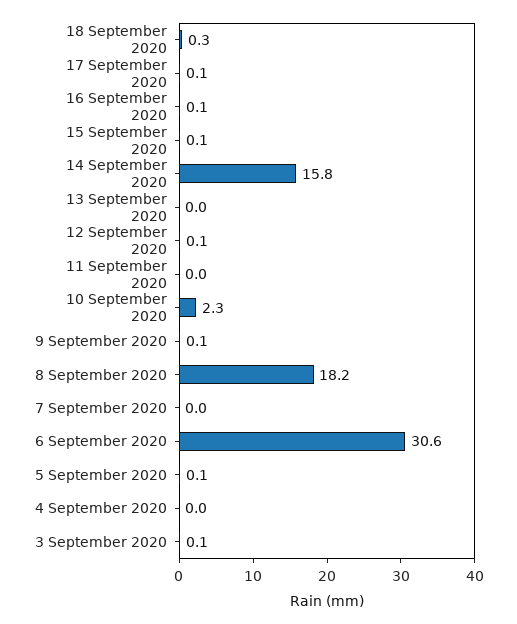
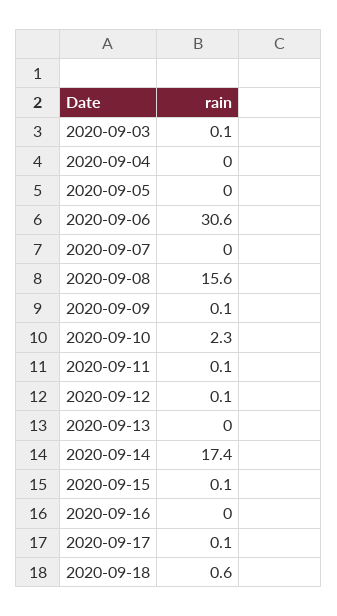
  {
-   "18 September 2020": 0.3,
+   "18 September 2020": 0.6,
    "17 September 2020": 0.1,
-   "16 September 2020": 0.1,
+   "16 September 2020": 0,
    "15 September 2020": 0.1,
-   "14 September 2020": 15.8,
+   "14 September 2020": 17.4,
    "13 September 2020": 0,
    "12 September 2020": 0.1,
-   "11 September 2020": 0,
+   "11 September 2020": 0.1,
    "10 September 2020": 2.3,
    "9 September 2020": 0.1,
-   "8 September 2020": 18.2,
+   "8 September 2020": 15.6,
    "7 September 2020": 0,
    "6 September 2020": 30.6,
-   "5 September 2020": 0.1,
+   "5 September 2020": 0,
    "4 September 2020": 0,
    "3 September 2020": 0.1
  }

